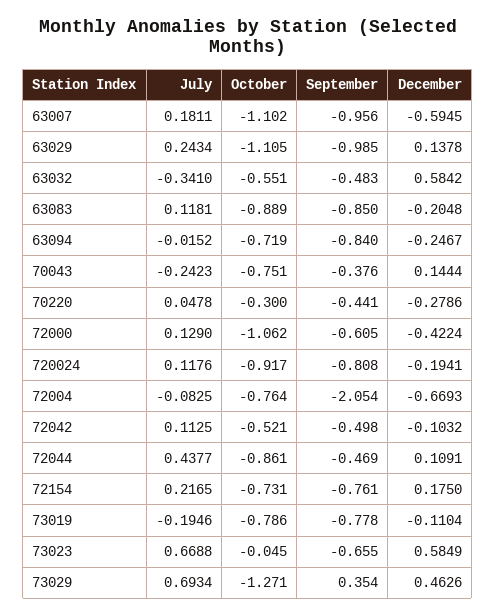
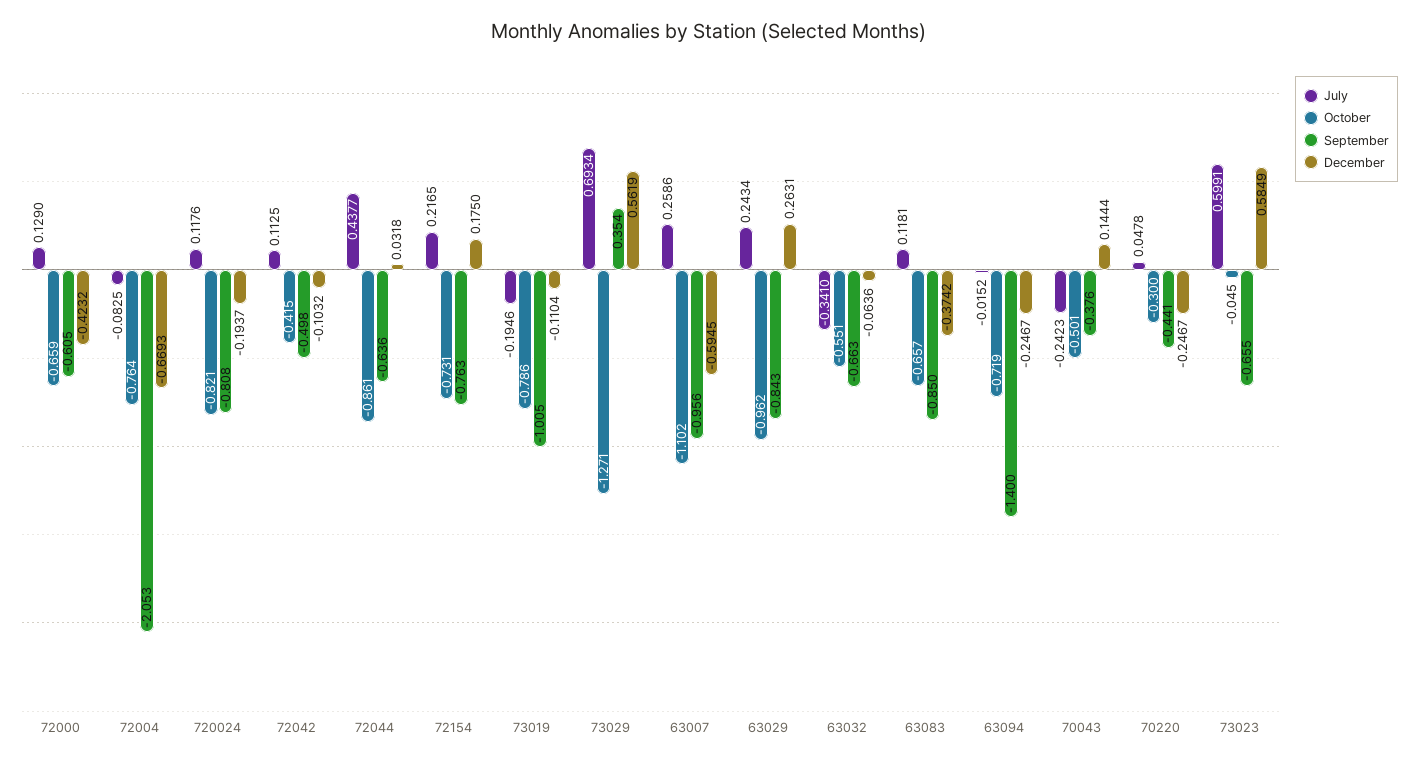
  {
    "July": {
-     "63007": 0.1811,
+     "63007": 0.2586,
      "63029": 0.2434,
      "63032": -0.341,
      "63083": 0.1181,
      "63094": -0.0152,
      "70043": -0.2423,
      "70220": 0.0478,
      "72000": 0.129,
      "720024": 0.1176,
      "72004": -0.0825,
      "72042": 0.1125,
      "72044": 0.4377,
      "72154": 0.2165,
      "73019": -0.1946,
-     "73023": 0.6688,
+     "73023": 0.5991,
      "73029": 0.6934
    },
    "October": {
      "63007": -1.102,
-     "63029": -1.105,
+     "63029": -0.962,
      "63032": -0.551,
-     "63083": -0.889,
+     "63083": -0.657,
      "63094": -0.719,
-     "70043": -0.751,
+     "70043": -0.501,
      "70220": -0.3,
-     "72000": -1.062,
+     "72000": -0.659,
-     "720024": -0.917,
+     "720024": -0.821,
      "72004": -0.764,
-     "72042": -0.521,
+     "72042": -0.415,
      "72044": -0.861,
      "72154": -0.731,
      "73019": -0.786,
      "73023": -0.045,
      "73029": -1.271
    },
    "September": {
      "63007": -0.956,
-     "63029": -0.985,
+     "63029": -0.843,
-     "63032": -0.483,
+     "63032": -0.663,
      "63083": -0.85,
-     "63094": -0.84,
+     "63094": -1.4,
      "70043": -0.376,
      "70220": -0.441,
      "72000": -0.605,
      "720024": -0.808,
-     "72004": -2.054,
+     "72004": -2.053,
      "72042": -0.498,
-     "72044": -0.469,
+     "72044": -0.636,
-     "72154": -0.761,
+     "72154": -0.763,
-     "73019": -0.778,
+     "73019": -1.005,
      "73023": -0.655,
      "73029": 0.354
    },
    "December": {
      "63007": -0.5945,
-     "63029": 0.1378,
+     "63029": 0.2631,
-     "63032": 0.5842,
+     "63032": -0.0636,
-     "63083": -0.2048,
+     "63083": -0.3742,
      "63094": -0.2467,
      "70043": 0.1444,
-     "70220": -0.2786,
+     "70220": -0.2467,
-     "72000": -0.4224,
+     "72000": -0.4232,
-     "720024": -0.1941,
+     "720024": -0.1937,
      "72004": -0.6693,
      "72042": -0.1032,
-     "72044": 0.1091,
+     "72044": 0.0318,
      "72154": 0.175,
      "73019": -0.1104,
      "73023": 0.5849,
-     "73029": 0.4626
+     "73029": 0.5619
    }
  }

